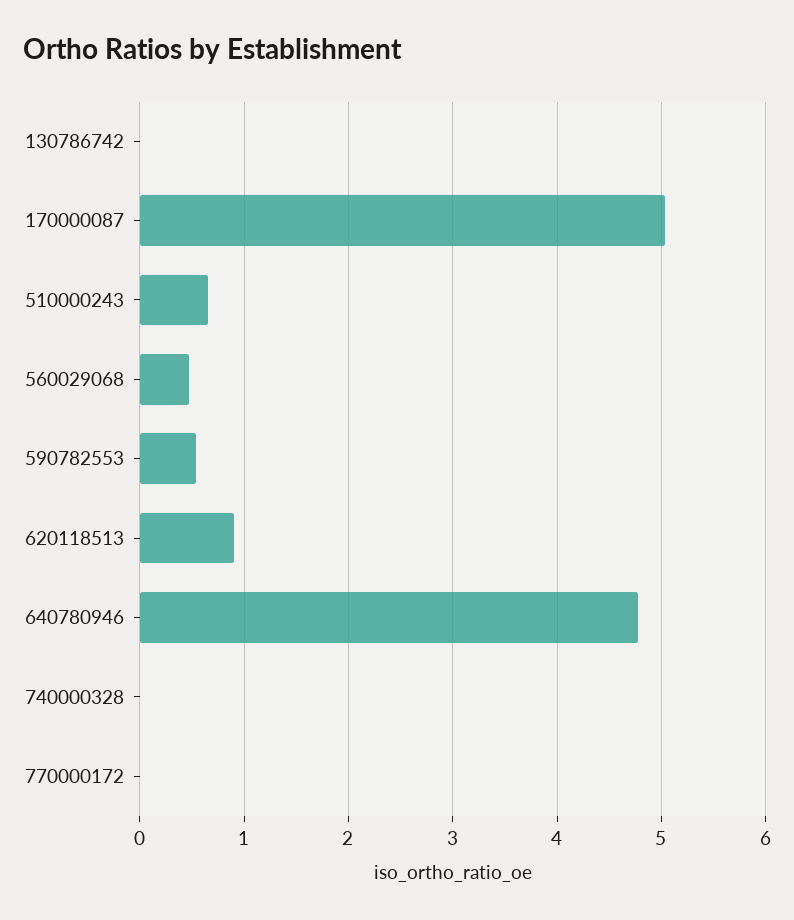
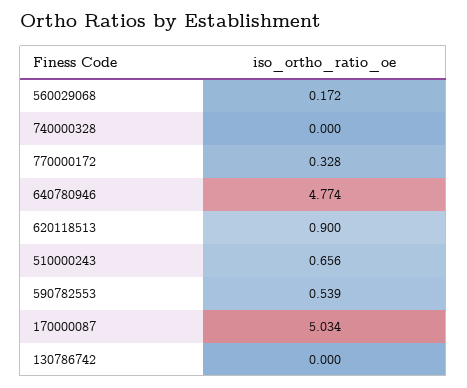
  {
    "130786742": 0,
    "170000087": 5.034,
    "510000243": 0.656,
-   "560029068": 0.5,
+   "560029068": 0.172,
    "590782553": 0.539,
    "620118513": 0.9,
    "640780946": 4.774,
    "740000328": 0,
-   "770000172": 0
+   "770000172": 0.328
  }

